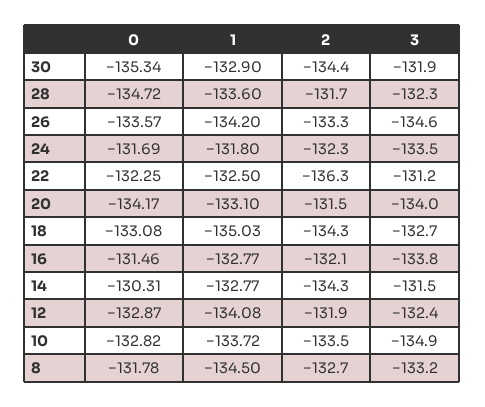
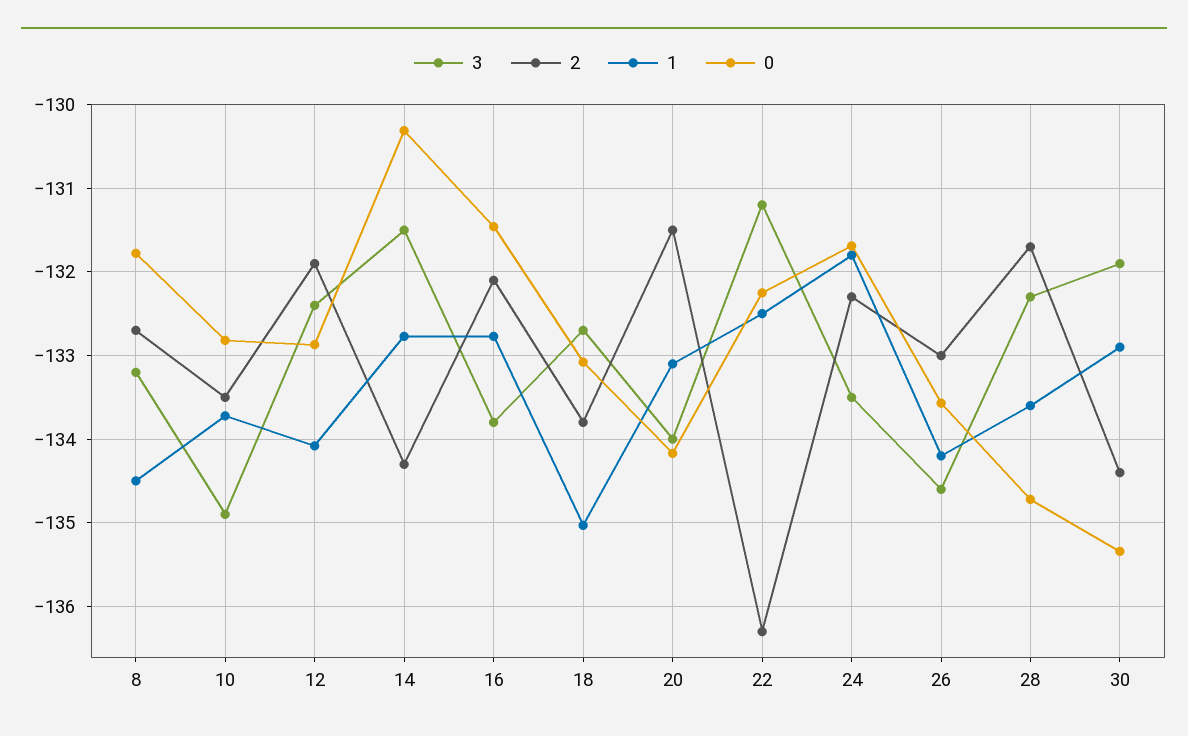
  {
    "0": {
      "30": -135.34,
      "28": -134.72,
      "26": -133.57,
      "24": -131.69,
      "22": -132.25,
      "20": -134.17,
      "18": -133.08,
      "16": -131.46,
      "14": -130.31,
      "12": -132.87,
      "10": -132.82,
      "8": -131.78
    },
    "1": {
      "30": -132.9,
      "28": -133.6,
      "26": -134.2,
      "24": -131.8,
      "22": -132.5,
      "20": -133.1,
      "18": -135.03,
      "16": -132.77,
      "14": -132.77,
      "12": -134.08,
      "10": -133.72,
      "8": -134.5
    },
    "2": {
      "30": -134.4,
      "28": -131.7,
-     "26": -133.3,
+     "26": -133,
      "24": -132.3,
      "22": -136.3,
      "20": -131.5,
-     "18": -134.3,
+     "18": -133.8,
      "16": -132.1,
      "14": -134.3,
      "12": -131.9,
      "10": -133.5,
      "8": -132.7
    },
    "3": {
      "30": -131.9,
      "28": -132.3,
      "26": -134.6,
      "24": -133.5,
      "22": -131.2,
      "20": -134,
      "18": -132.7,
      "16": -133.8,
      "14": -131.5,
      "12": -132.4,
      "10": -134.9,
      "8": -133.2
    }
  }

